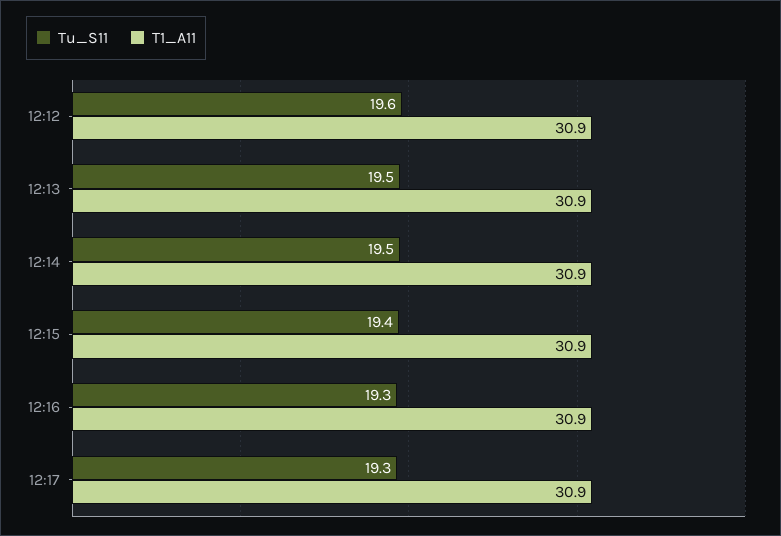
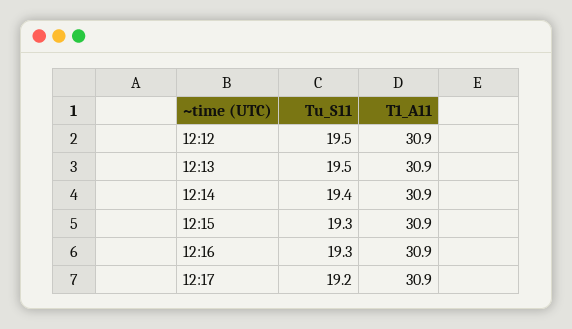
  {
    "Tu_S11": {
-     "12:12": 19.6,
+     "12:12": 19.5,
      "12:13": 19.5,
-     "12:14": 19.5,
+     "12:14": 19.4,
-     "12:15": 19.4,
+     "12:15": 19.3,
      "12:16": 19.3,
-     "12:17": 19.3
+     "12:17": 19.2
    },
    "T1_A11": {
      "12:12": 30.9,
      "12:13": 30.9,
      "12:14": 30.9,
      "12:15": 30.9,
      "12:16": 30.9,
      "12:17": 30.9
    }
  }

